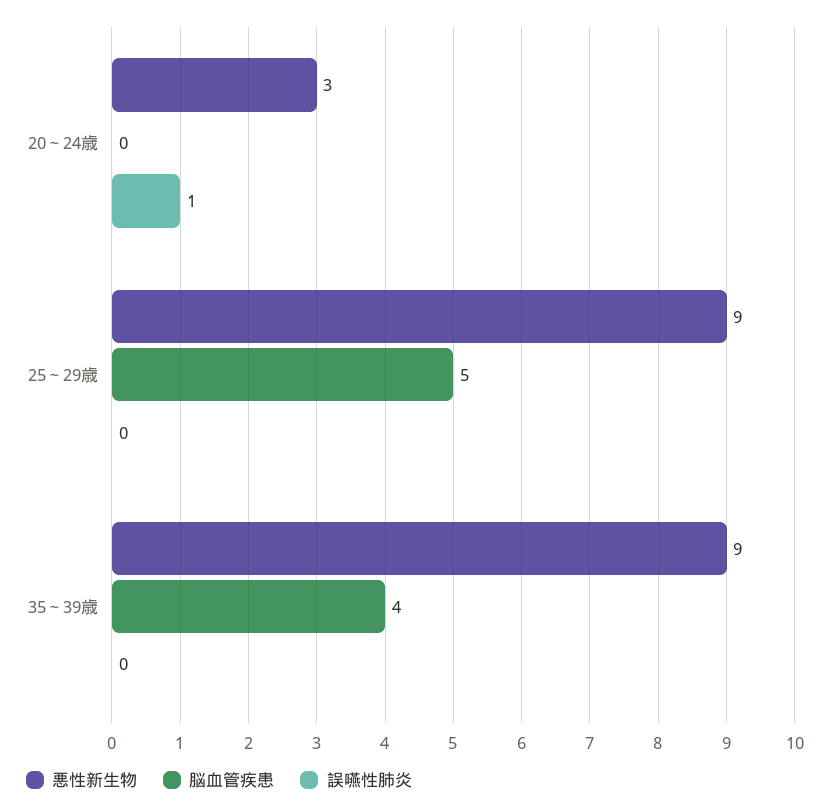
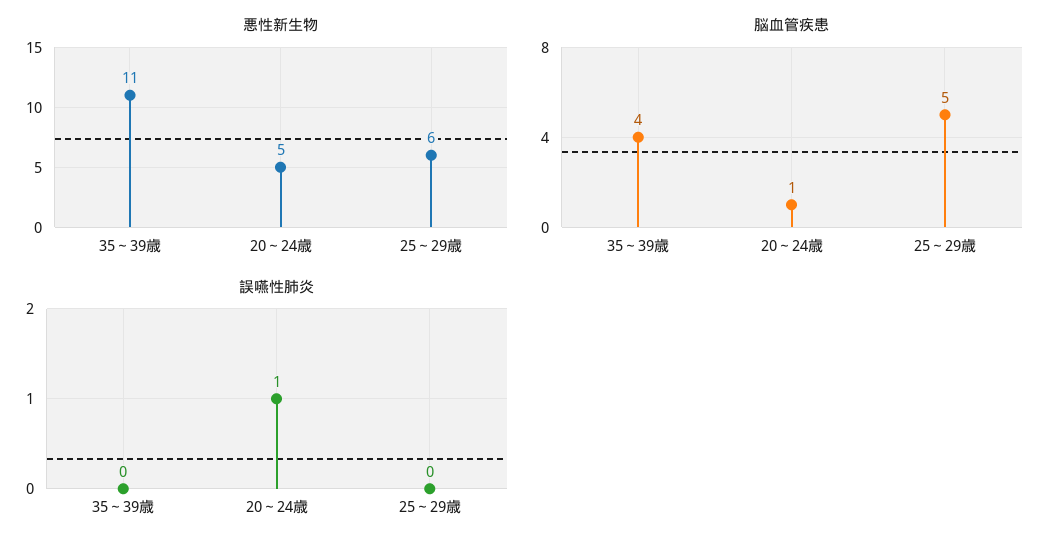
  {
    "悪性新生物": {
-     "20～24歳": 3,
+     "20～24歳": 5,
-     "25～29歳": 9,
+     "25～29歳": 6,
-     "35～39歳": 9
+     "35～39歳": 11
    },
    "脳血管疾患": {
-     "20～24歳": 0,
+     "20～24歳": 1,
      "25～29歳": 5,
      "35～39歳": 4
    },
    "誤嚥性肺炎": {
      "20～24歳": 1,
      "25～29歳": 0,
      "35～39歳": 0
    }
  }

